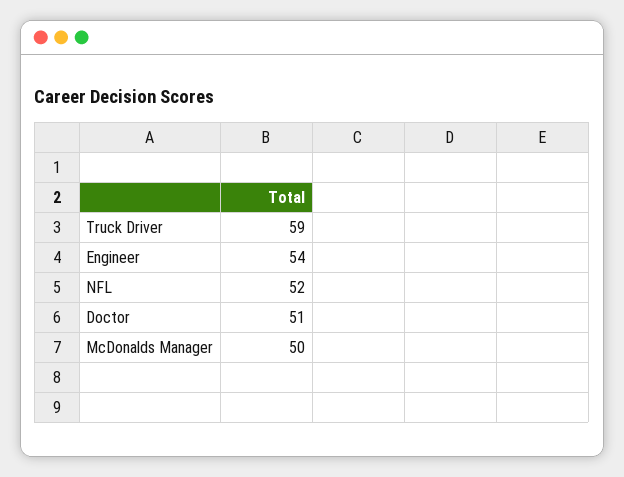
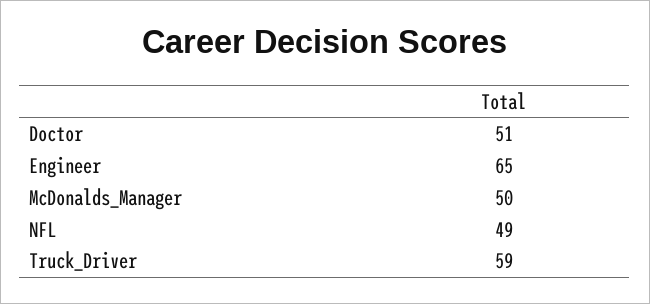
  {
    "Truck Driver": 59,
-   "Engineer": 54,
+   "Engineer": 65,
-   "NFL": 52,
+   "NFL": 49,
    "Doctor": 51,
    "McDonalds Manager": 50
  }

